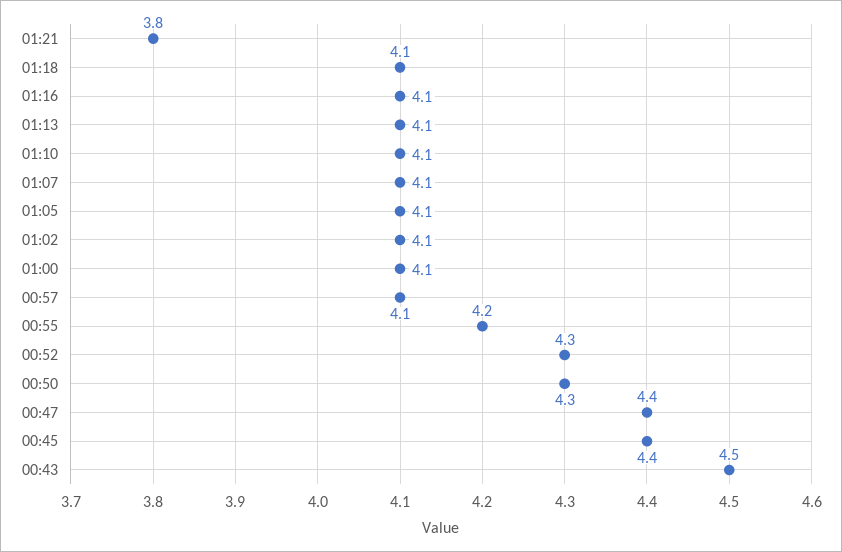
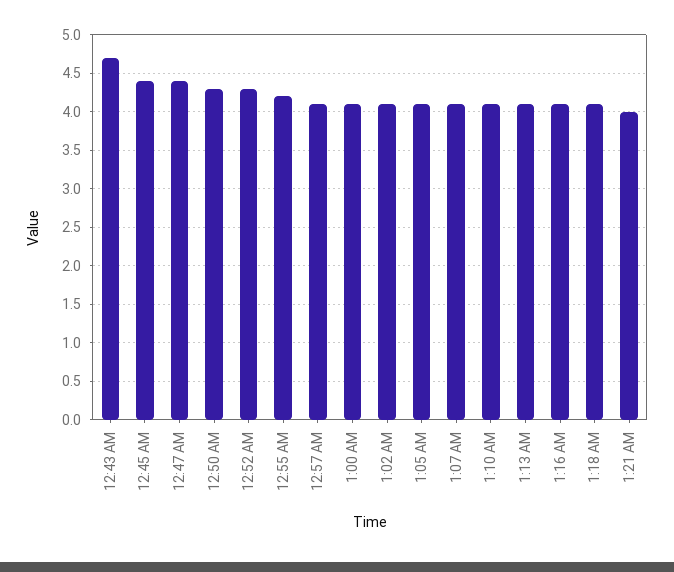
  {
-   "01:21": 3.8,
+   "01:21": 4,
    "01:18": 4.1,
    "01:16": 4.1,
    "01:13": 4.1,
    "01:10": 4.1,
    "01:07": 4.1,
    "01:05": 4.1,
    "01:02": 4.1,
    "01:00": 4.1,
    "00:57": 4.1,
    "00:55": 4.2,
    "00:52": 4.3,
    "00:50": 4.3,
    "00:47": 4.4,
    "00:45": 4.4,
-   "00:43": 4.5
+   "00:43": 4.7
  }

